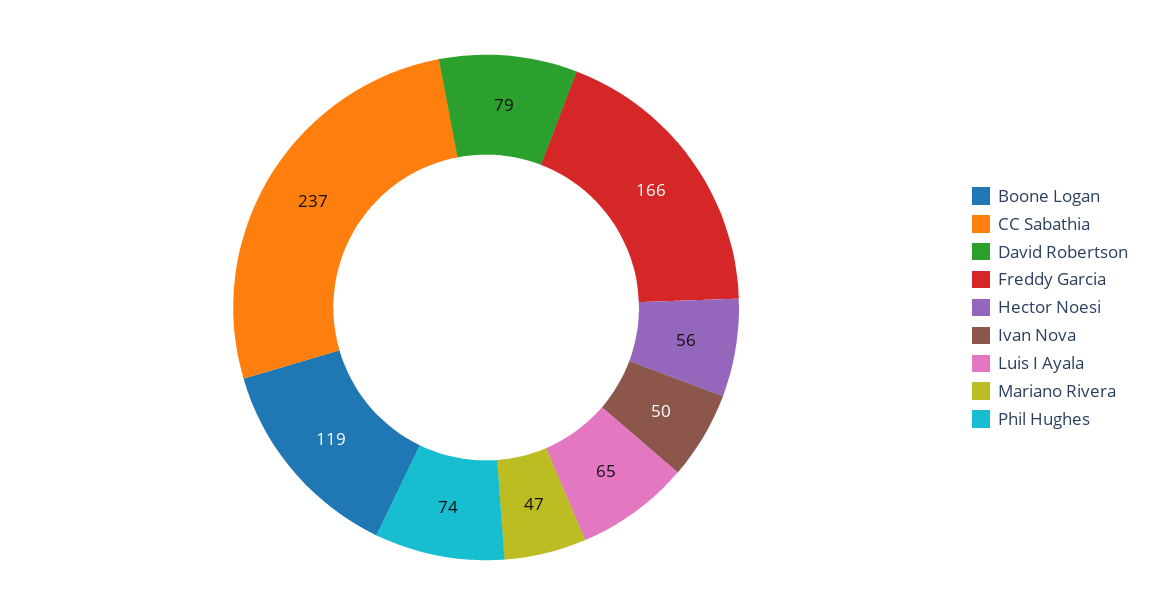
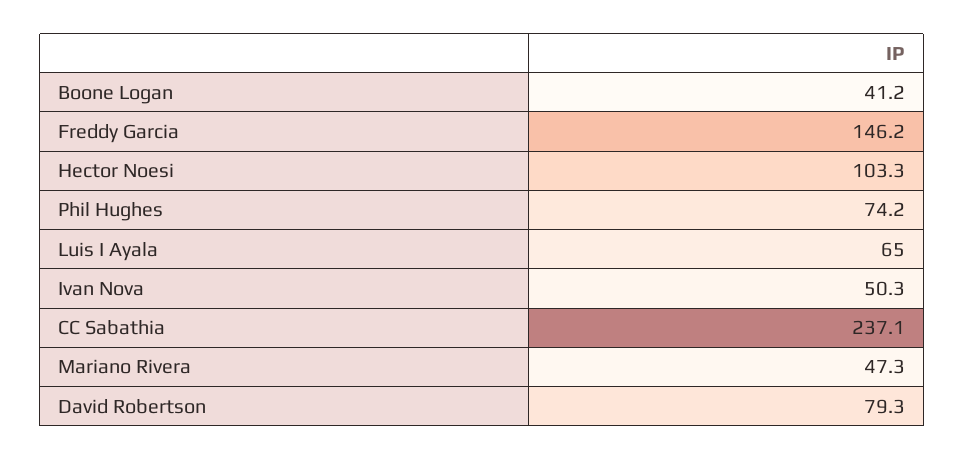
  {
-   "Boone Logan": 119,
+   "Boone Logan": 41.2,
    "CC Sabathia": 237.1,
    "David Robertson": 79.3,
-   "Freddy Garcia": 166,
+   "Freddy Garcia": 146.2,
-   "Hector Noesi": 56,
+   "Hector Noesi": 103.3,
    "Ivan Nova": 50.3,
    "Luis I Ayala": 65,
    "Mariano Rivera": 47.3,
    "Phil Hughes": 74.2
  }

